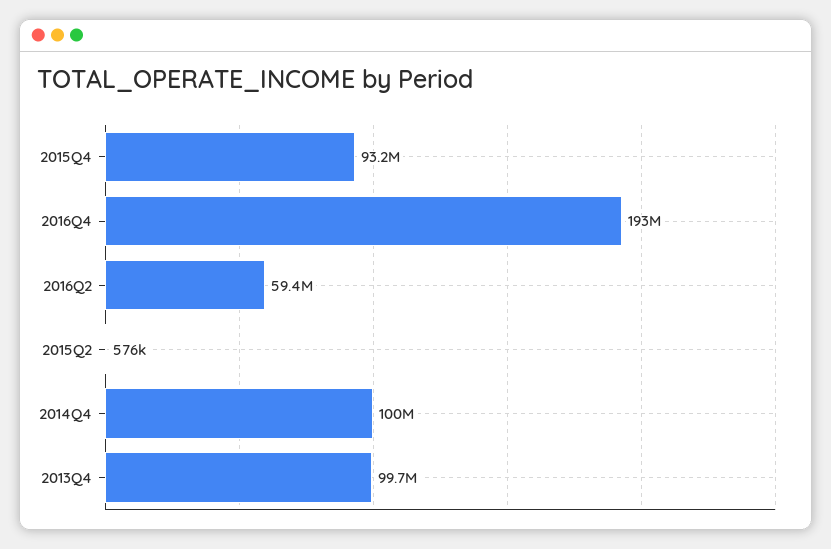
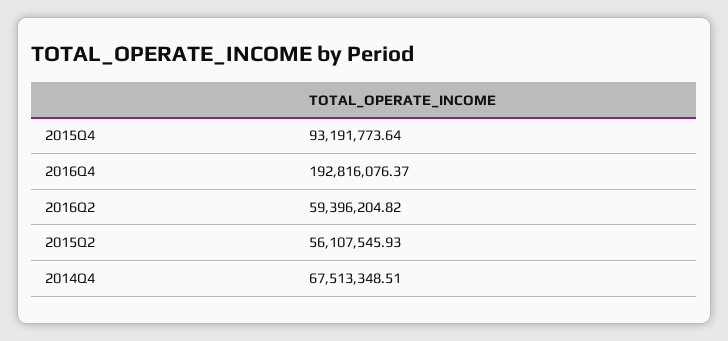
  {
    "2015Q4": 93191773.64,
    "2016Q4": 192816076.37,
    "2016Q2": 59396204.82,
-   "2015Q2": 576000,
+   "2015Q2": 56107545.93,
-   "2014Q4": 100000000,
+   "2014Q4": 67513348.51
-   "2013Q4": 99700000
  }

